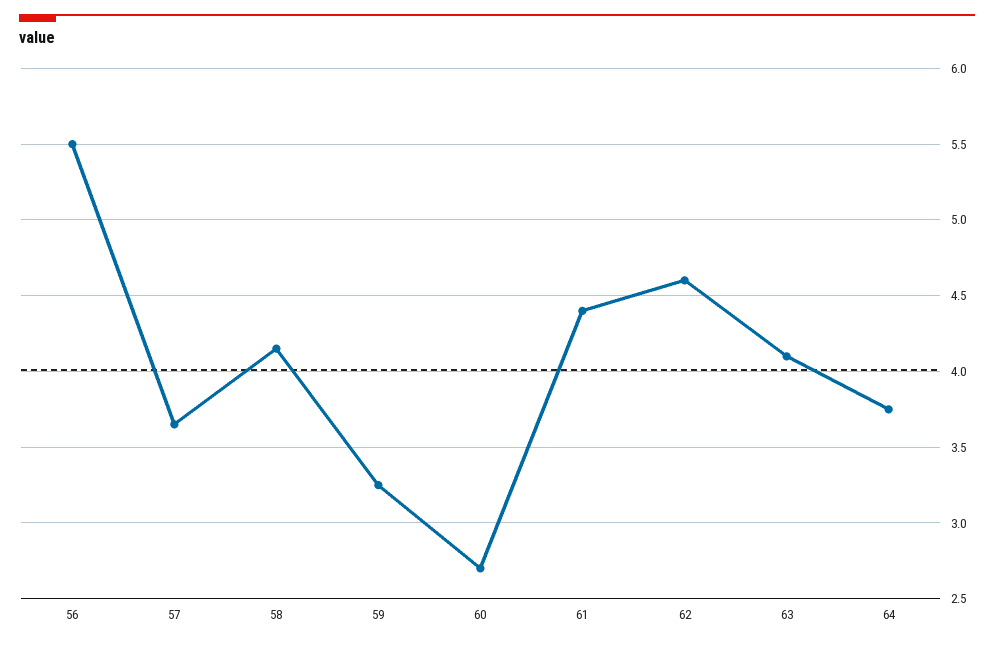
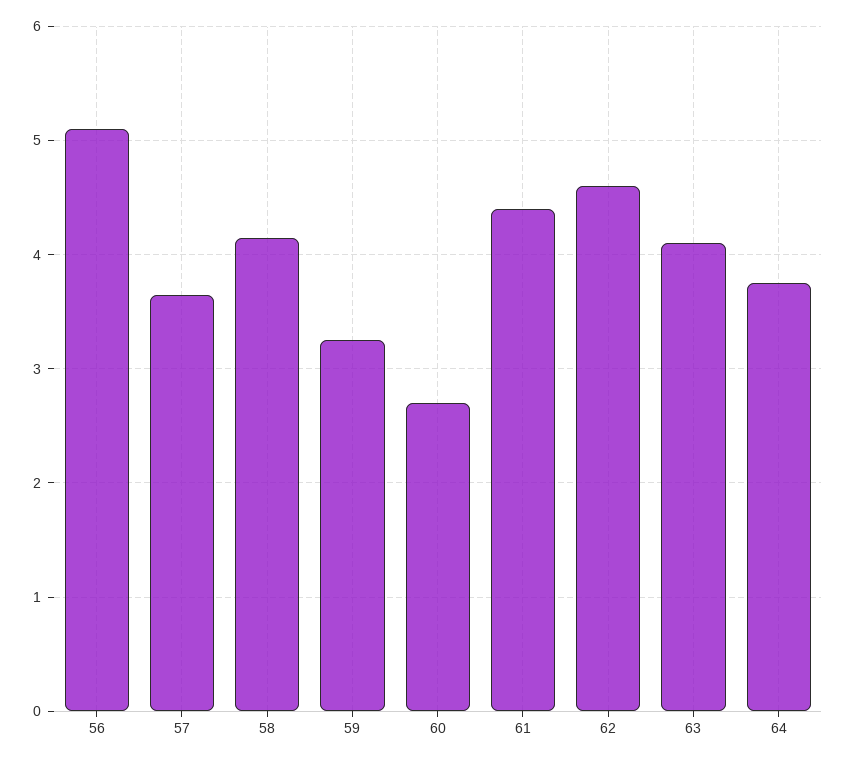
  {
-   "56": 5.5,
+   "56": 5.1,
    "57": 3.65,
    "58": 4.15,
    "59": 3.25,
    "60": 2.7,
    "61": 4.4,
    "62": 4.6,
    "63": 4.1,
    "64": 3.75
  }

